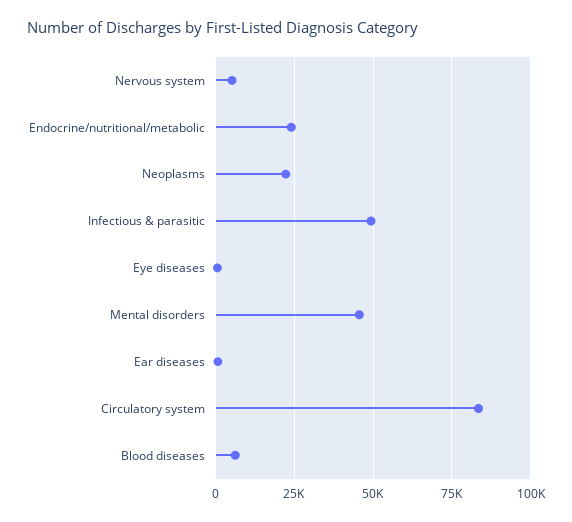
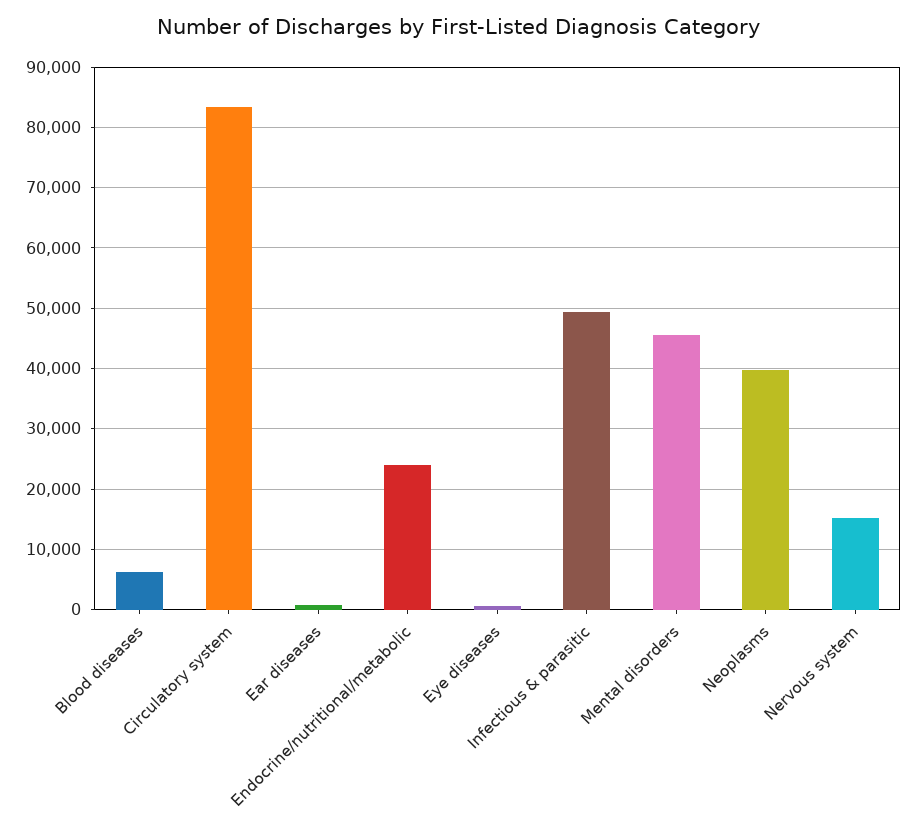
  {
-   "Nervous system": 5000,
+   "Nervous system": 15000,
    "Endocrine/nutritional/metabolic": 24000,
-   "Neoplasms": 22500,
+   "Neoplasms": 40000,
    "Infectious & parasitic": 49000,
    "Eye diseases": 1000,
    "Mental disorders": 46000,
    "Ear diseases": 1000,
    "Circulatory system": 83000,
    "Blood diseases": 6000
  }

